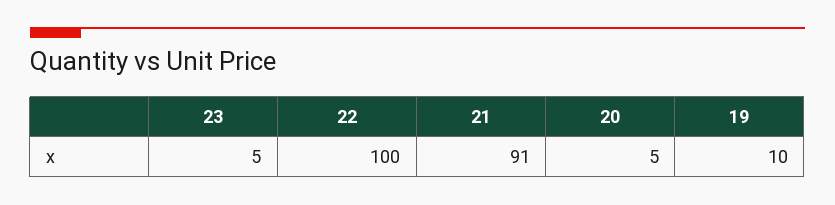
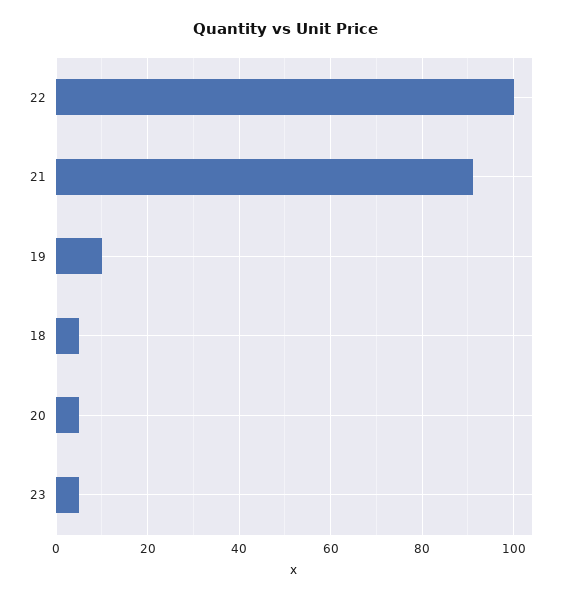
  {
    "23": 5,
    "22": 100,
    "21": 91,
    "20": 5,
-   "19": 10
+   "19": 10,
+   "18": 5
  }

